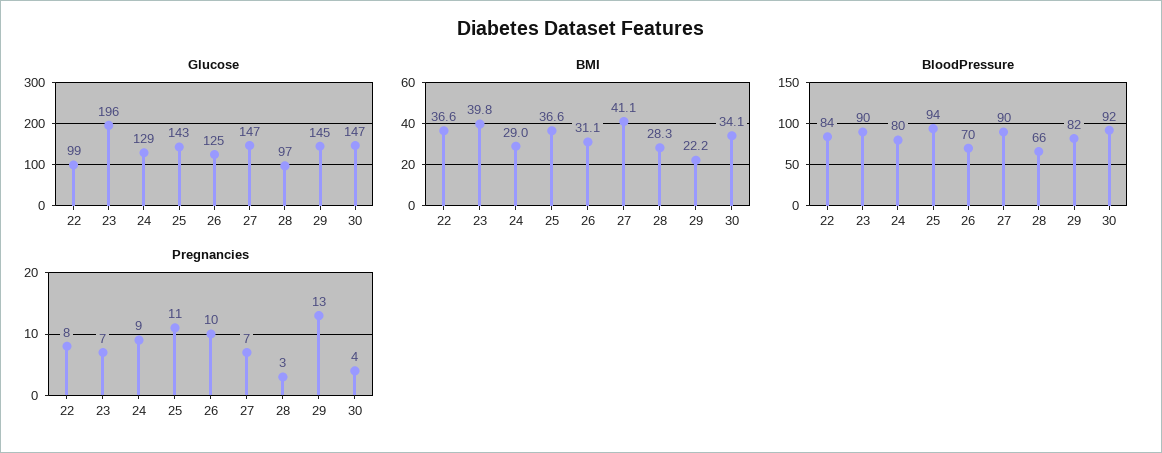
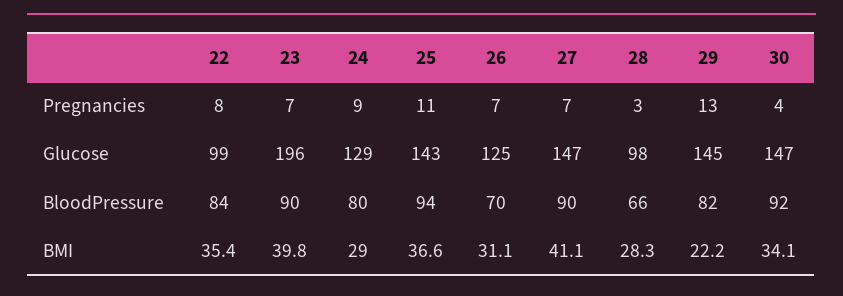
  {
    "Glucose": {
      "22": 99,
      "23": 196,
      "24": 129,
      "25": 143,
      "26": 125,
      "27": 147,
-     "28": 97,
+     "28": 98,
      "29": 145,
      "30": 147
    },
    "BMI": {
-     "22": 36.6,
+     "22": 35.4,
      "23": 39.8,
      "24": 29,
      "25": 36.6,
      "26": 31.1,
      "27": 41.1,
      "28": 28.3,
      "29": 22.2,
      "30": 34.1
    },
    "BloodPressure": {
      "22": 84,
      "23": 90,
      "24": 80,
      "25": 94,
      "26": 70,
      "27": 90,
      "28": 66,
      "29": 82,
      "30": 92
    },
    "Pregnancies": {
      "22": 8,
      "23": 7,
      "24": 9,
      "25": 11,
-     "26": 10,
+     "26": 7,
      "27": 7,
      "28": 3,
      "29": 13,
      "30": 4
    }
  }

